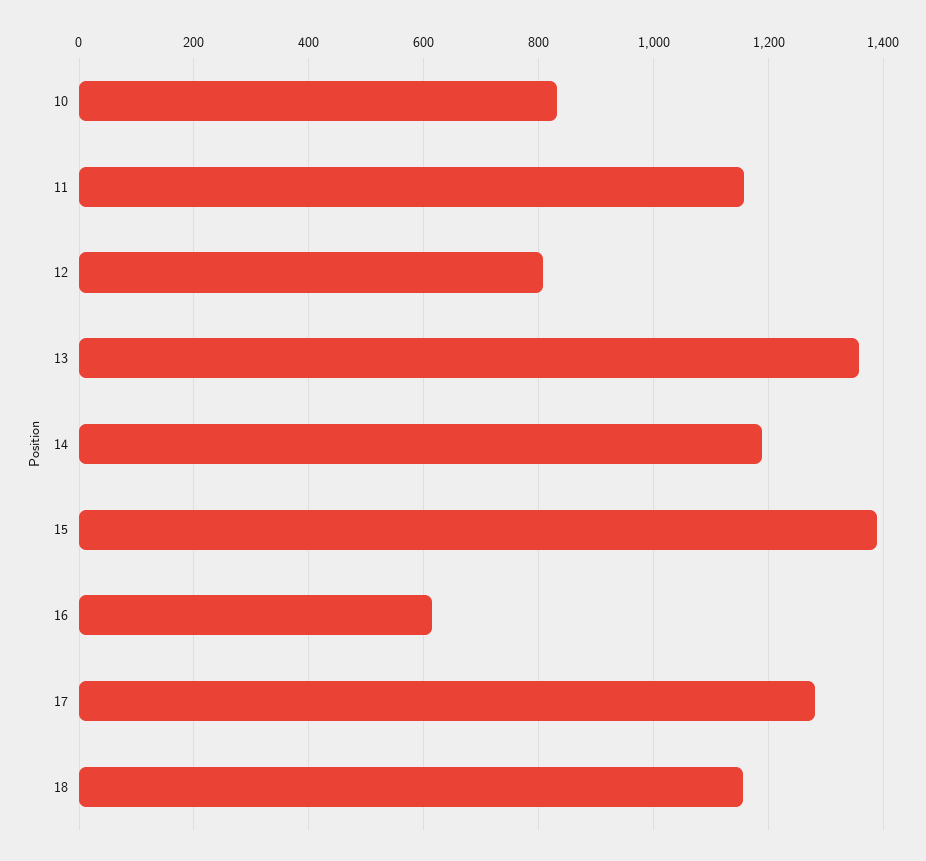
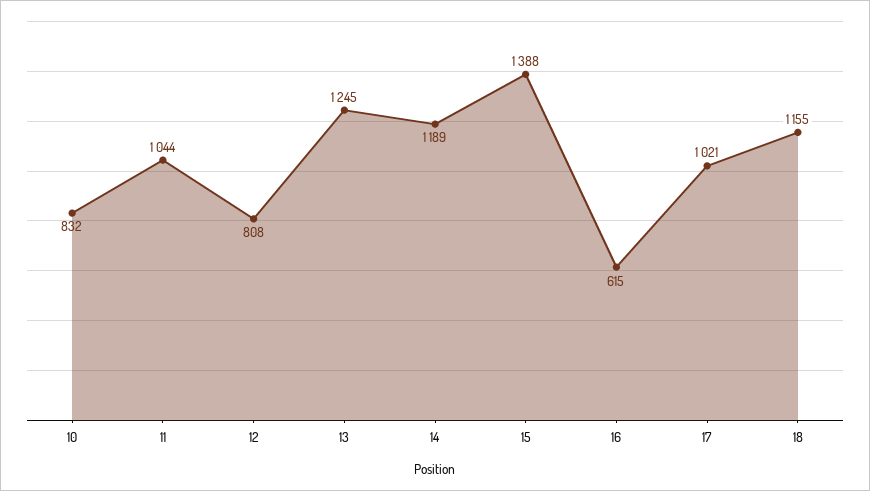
  {
    "10": 832,
-   "11": 1160,
+   "11": 1044,
    "12": 808,
-   "13": 1360,
+   "13": 1245,
    "14": 1189,
    "15": 1388,
    "16": 615,
-   "17": 1280,
+   "17": 1021,
    "18": 1155
  }

